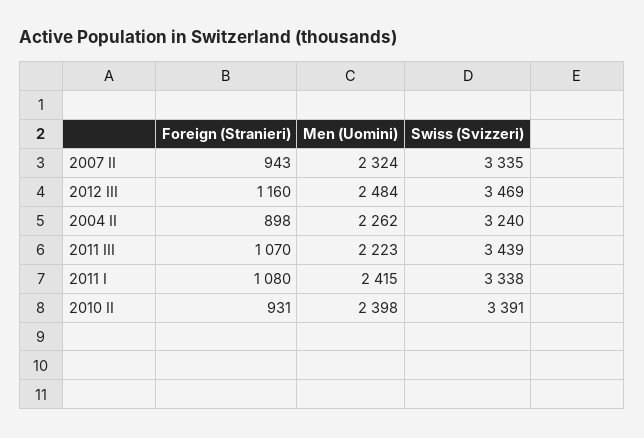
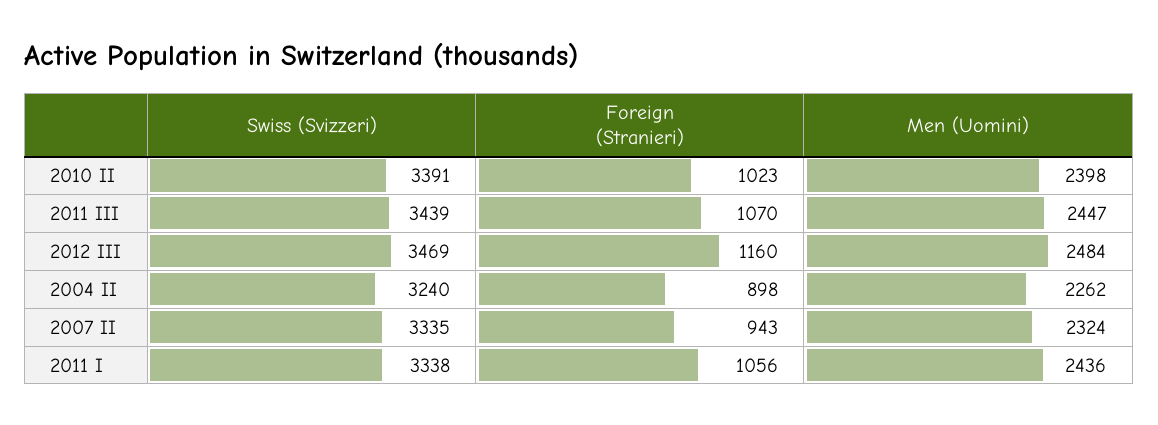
  {
    "Foreign (Stranieri)": {
      "2007 II": 943,
      "2012 III": 1160,
      "2004 II": 898,
      "2011 III": 1070,
-     "2011 I": 1080,
+     "2011 I": 1056,
-     "2010 II": 931
+     "2010 II": 1023
    },
    "Men (Uomini)": {
      "2007 II": 2324,
      "2012 III": 2484,
      "2004 II": 2262,
-     "2011 III": 2223,
+     "2011 III": 2447,
-     "2011 I": 2415,
+     "2011 I": 2436,
      "2010 II": 2398
    },
    "Swiss (Svizzeri)": {
      "2007 II": 3335,
      "2012 III": 3469,
      "2004 II": 3240,
      "2011 III": 3439,
      "2011 I": 3338,
      "2010 II": 3391
    }
  }

